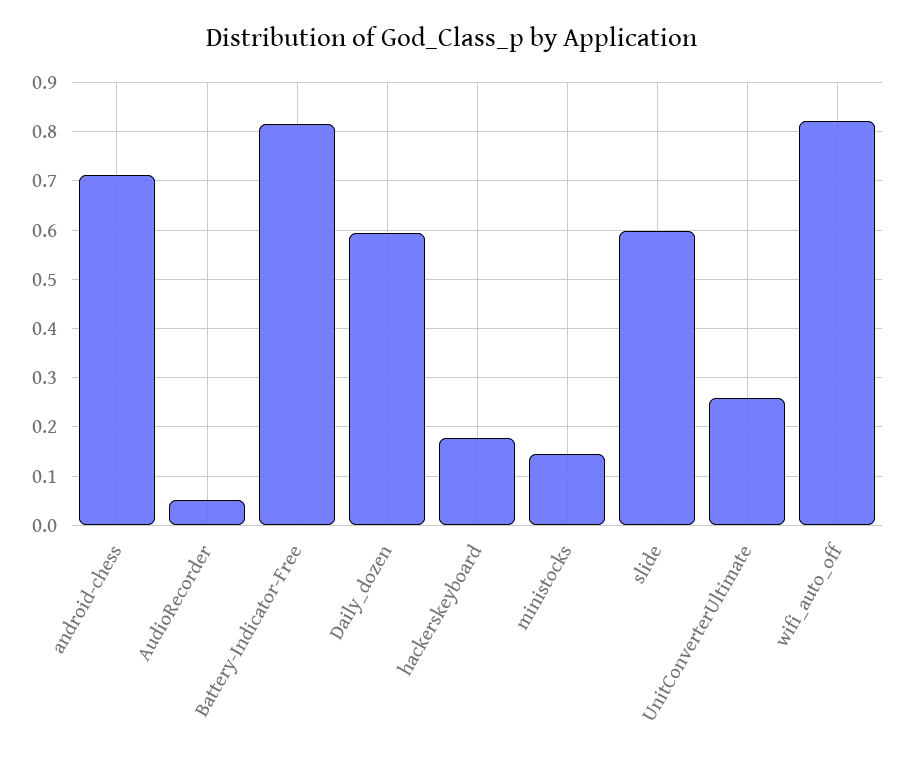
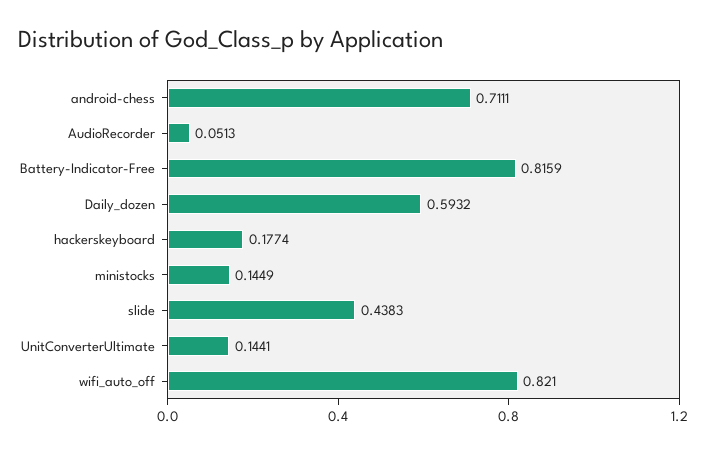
  {
    "android-chess": 0.7111,
    "AudioRecorder": 0.0513,
    "Battery-Indicator-Free": 0.8159,
    "Daily_dozen": 0.5932,
    "hackerskeyboard": 0.1774,
    "ministocks": 0.1449,
-   "slide": 0.6,
+   "slide": 0.4383,
-   "UnitConverterUltimate": 0.26,
+   "UnitConverterUltimate": 0.1441,
    "wifi_auto_off": 0.821
  }

